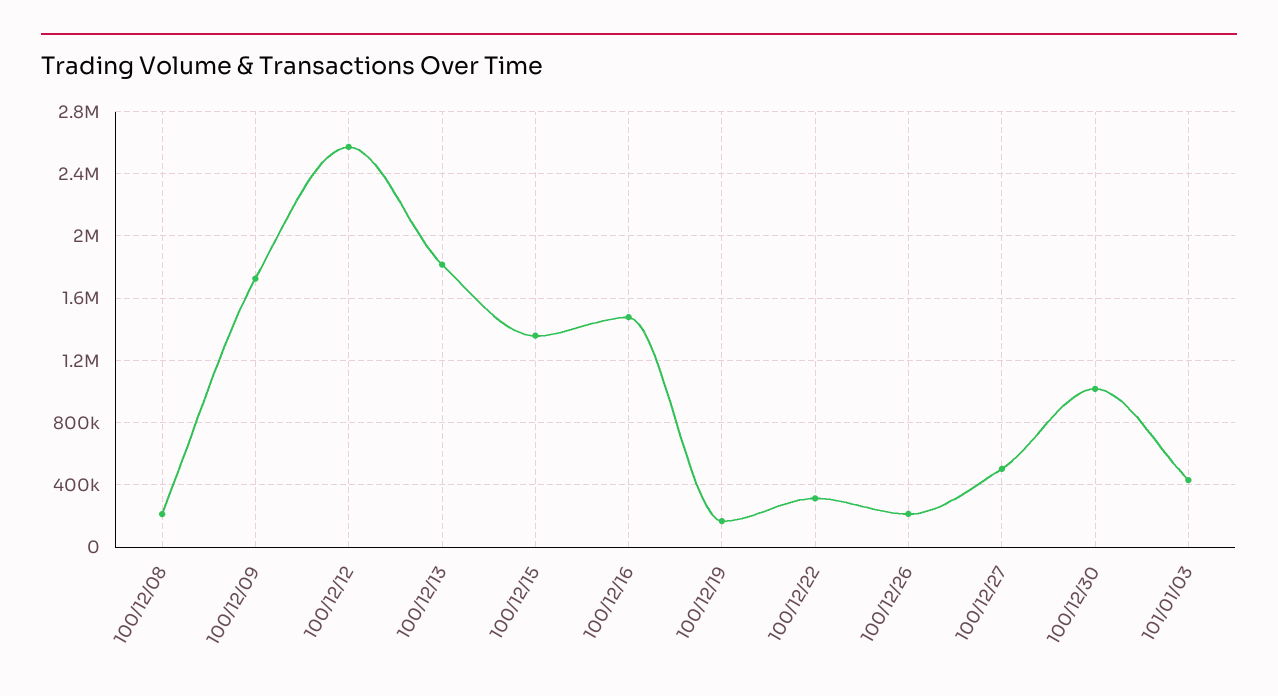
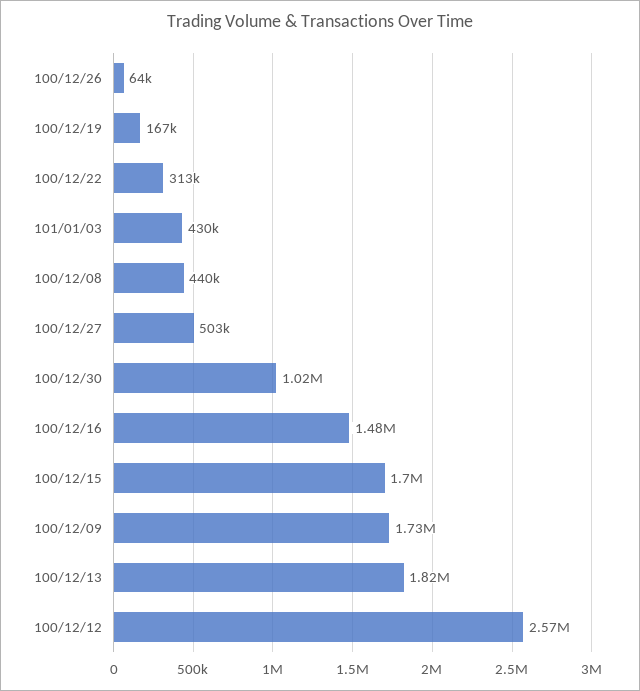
  {
-   "100/12/08": 200000,
+   "100/12/08": 440000,
    "100/12/09": 1730000,
    "100/12/12": 2570000,
    "100/12/13": 1820000,
-   "100/12/15": 1350000,
+   "100/12/15": 1700000,
    "100/12/16": 1480000,
    "100/12/19": 167000,
    "100/12/22": 313000,
-   "100/12/26": 200000,
+   "100/12/26": 64000,
    "100/12/27": 503000,
    "100/12/30": 1020000,
    "101/01/03": 430000
  }

